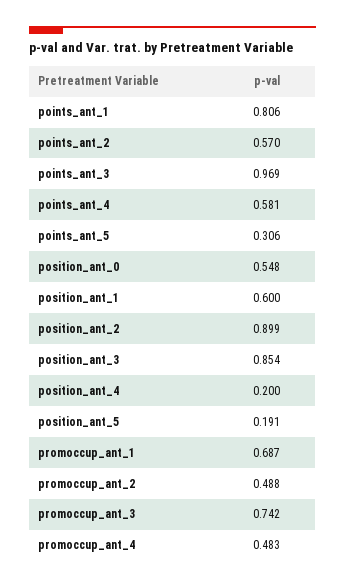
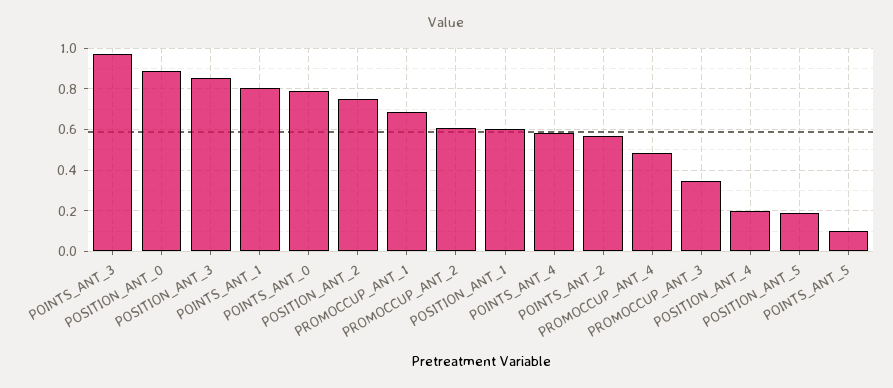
  {
    "points_ant_1": 0.806,
    "points_ant_2": 0.57,
    "points_ant_3": 0.969,
    "points_ant_4": 0.581,
-   "points_ant_5": 0.306,
+   "points_ant_5": 0.1,
-   "position_ant_0": 0.548,
+   "position_ant_0": 0.9,
    "position_ant_1": 0.6,
-   "position_ant_2": 0.899,
+   "position_ant_2": 0.75,
    "position_ant_3": 0.854,
    "position_ant_4": 0.2,
    "position_ant_5": 0.191,
    "promoccup_ant_1": 0.687,
-   "promoccup_ant_2": 0.488,
+   "promoccup_ant_2": 0.6,
-   "promoccup_ant_3": 0.742,
+   "promoccup_ant_3": 0.35,
-   "promoccup_ant_4": 0.483
+   "promoccup_ant_4": 0.483,
+   "POINTS_ANT_0": 0.8
  }

